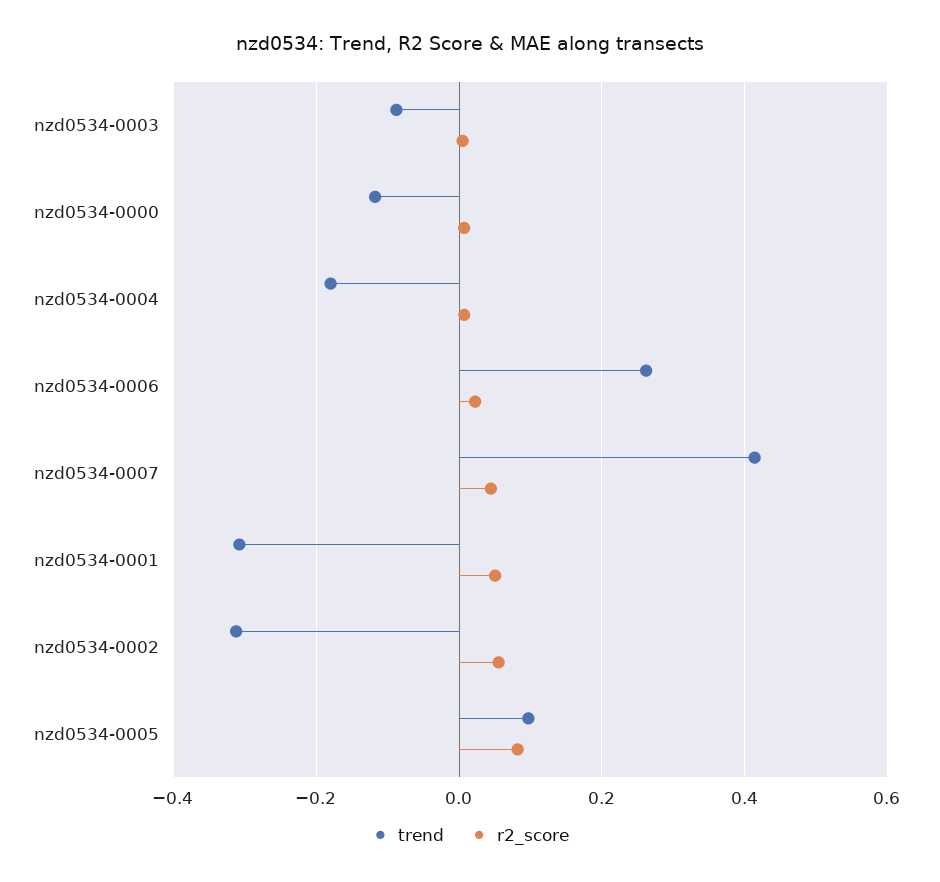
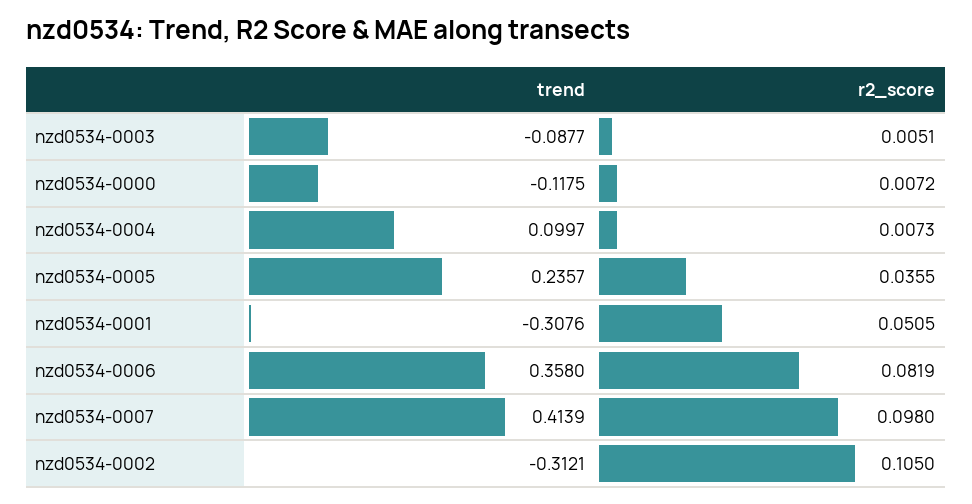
  {
    "trend": {
      "nzd0534-0003": -0.0877,
      "nzd0534-0000": -0.1175,
-     "nzd0534-0004": -0.18,
+     "nzd0534-0004": 0.0997,
-     "nzd0534-0006": 0.26,
+     "nzd0534-0006": 0.358,
      "nzd0534-0007": 0.4139,
      "nzd0534-0001": -0.3076,
      "nzd0534-0002": -0.3121,
-     "nzd0534-0005": 0.1
+     "nzd0534-0005": 0.2357
    },
    "r2_score": {
      "nzd0534-0003": 0.0051,
      "nzd0534-0000": 0.0072,
      "nzd0534-0004": 0.0073,
-     "nzd0534-0006": 0.02,
+     "nzd0534-0006": 0.0819,
-     "nzd0534-0007": 0.04,
+     "nzd0534-0007": 0.098,
      "nzd0534-0001": 0.0505,
-     "nzd0534-0002": 0.06,
+     "nzd0534-0002": 0.105,
-     "nzd0534-0005": 0.08
+     "nzd0534-0005": 0.0355
    }
  }

